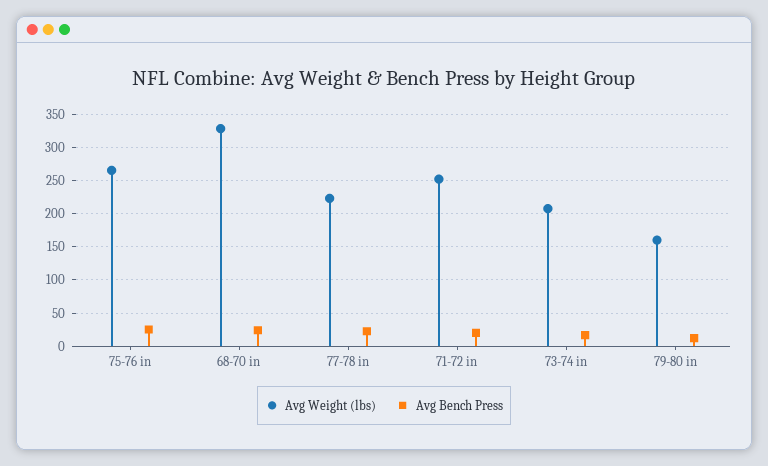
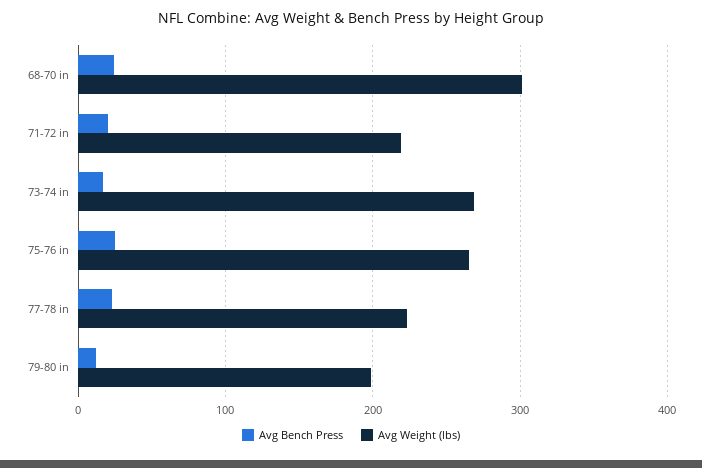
  {
    "Avg Weight (lbs)": {
      "75-76 in": 270,
-     "68-70 in": 330,
+     "68-70 in": 300,
      "77-78 in": 220,
-     "71-72 in": 250,
+     "71-72 in": 220,
-     "73-74 in": 210,
+     "73-74 in": 270,
-     "79-80 in": 160
+     "79-80 in": 200
    },
    "Avg Bench Press": {
      "75-76 in": 30,
      "68-70 in": 20,
      "77-78 in": 20,
      "71-72 in": 20,
      "73-74 in": 20,
      "79-80 in": 10
    }
  }

